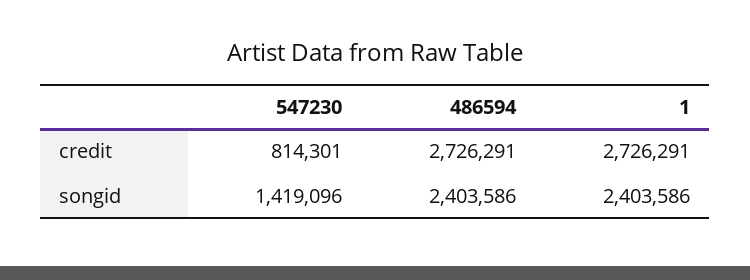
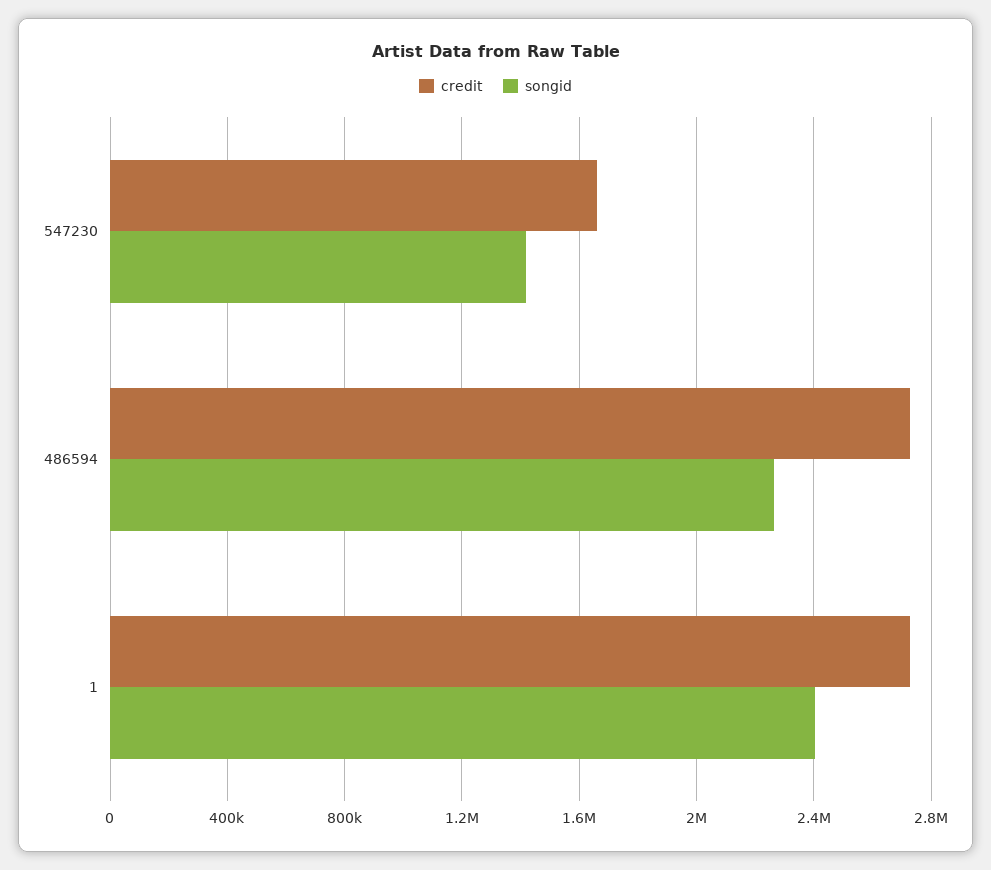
  {
    "credit": {
-     "547230": 814301,
+     "547230": 1650000,
      "486594": 2726291,
      "1": 2726291
    },
    "songid": {
      "547230": 1419096,
-     "486594": 2403586,
+     "486594": 2250000,
      "1": 2403586
    }
  }

